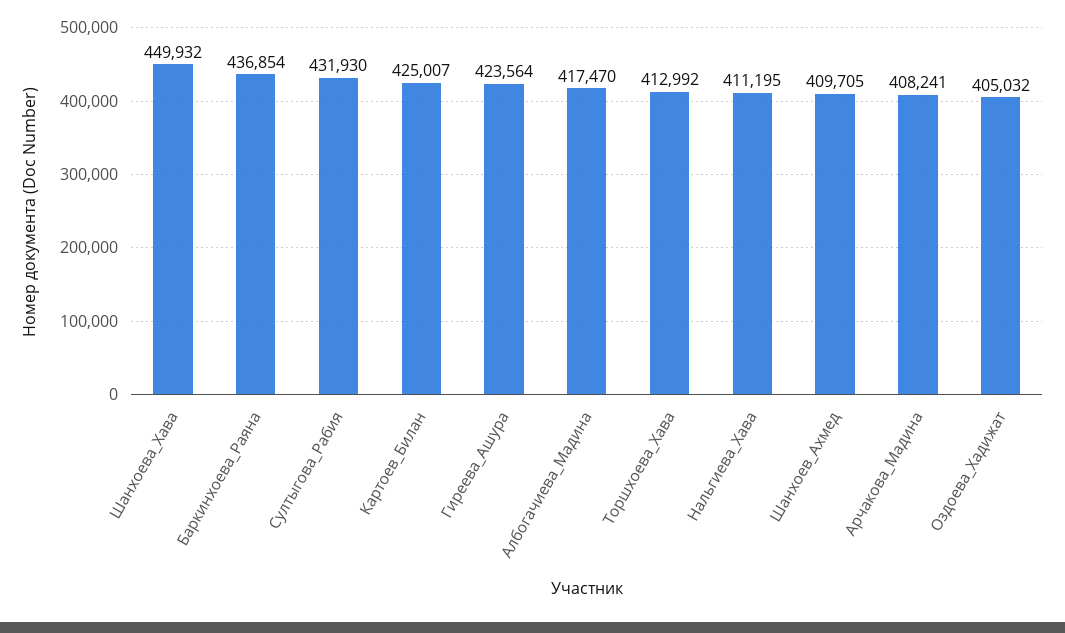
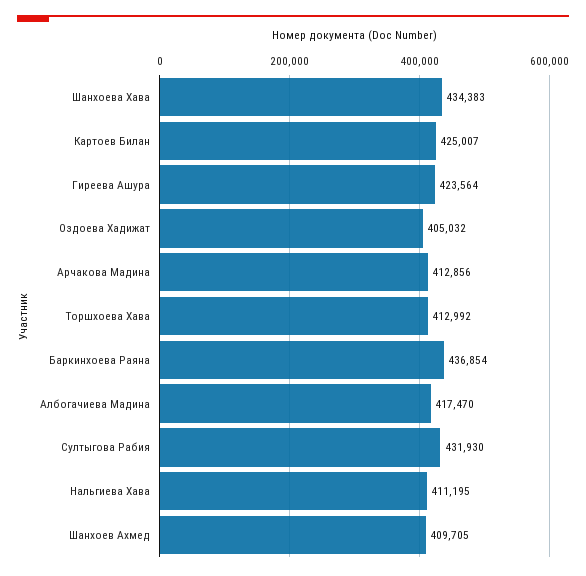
  {
-   "Шанхоева_Хава": 449932,
+   "Шанхоева_Хава": 434383,
    "Баркинхоева_Раяна": 436854,
    "Султыгова_Рабия": 431930,
    "Картоев_Билан": 425007,
    "Гиреева_Ашура": 423564,
    "Албогачиева_Мадина": 417470,
    "Торшхоева_Хава": 412992,
    "Нальгиева_Хава": 411195,
    "Шанхоев_Ахмед": 409705,
-   "Арчакова_Мадина": 408241,
+   "Арчакова_Мадина": 412856,
    "Оздоева_Хадижат": 405032
  }

